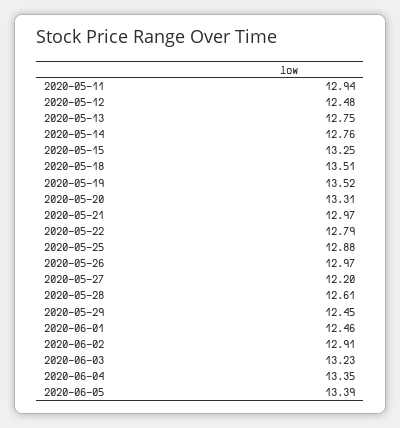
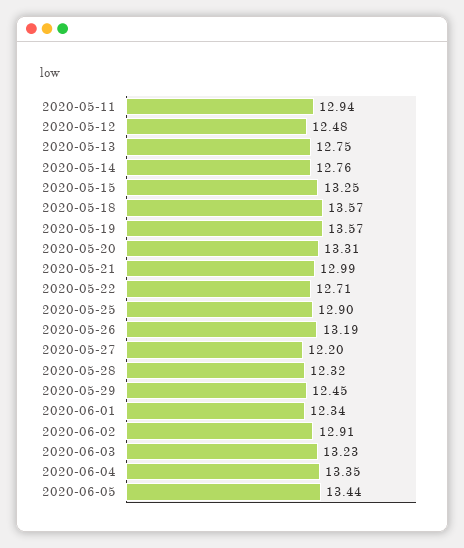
  {
    "2020-05-11": 12.94,
    "2020-05-12": 12.48,
    "2020-05-13": 12.75,
    "2020-05-14": 12.76,
    "2020-05-15": 13.25,
-   "2020-05-18": 13.51,
+   "2020-05-18": 13.57,
-   "2020-05-19": 13.52,
+   "2020-05-19": 13.57,
    "2020-05-20": 13.31,
-   "2020-05-21": 12.97,
+   "2020-05-21": 12.99,
-   "2020-05-22": 12.79,
+   "2020-05-22": 12.71,
-   "2020-05-25": 12.88,
+   "2020-05-25": 12.9,
-   "2020-05-26": 12.97,
+   "2020-05-26": 13.19,
    "2020-05-27": 12.2,
-   "2020-05-28": 12.61,
+   "2020-05-28": 12.32,
    "2020-05-29": 12.45,
-   "2020-06-01": 12.46,
+   "2020-06-01": 12.34,
    "2020-06-02": 12.91,
    "2020-06-03": 13.23,
    "2020-06-04": 13.35,
-   "2020-06-05": 13.39
+   "2020-06-05": 13.44
  }

